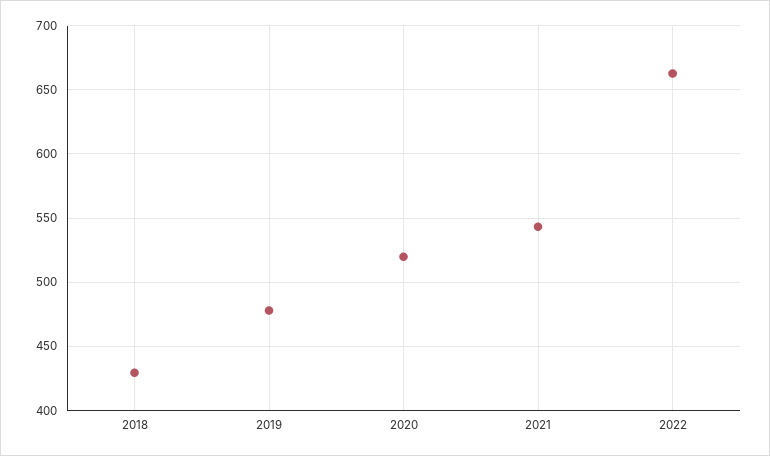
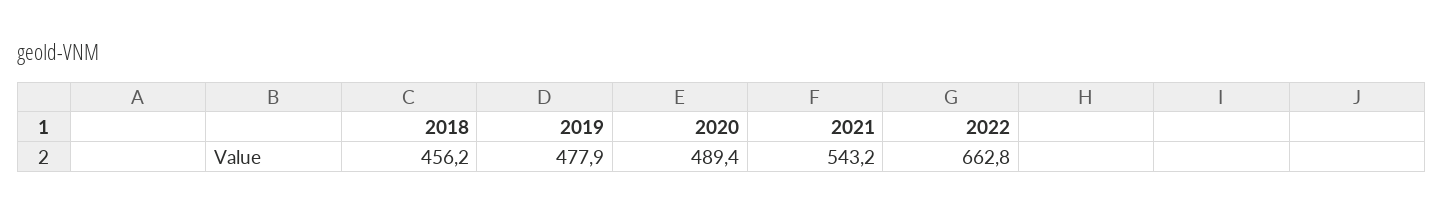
  {
-   "2018": 430,
+   "2018": 456.2,
    "2019": 477.9,
-   "2020": 520,
+   "2020": 489.4,
    "2021": 543.2,
    "2022": 662.8
  }

